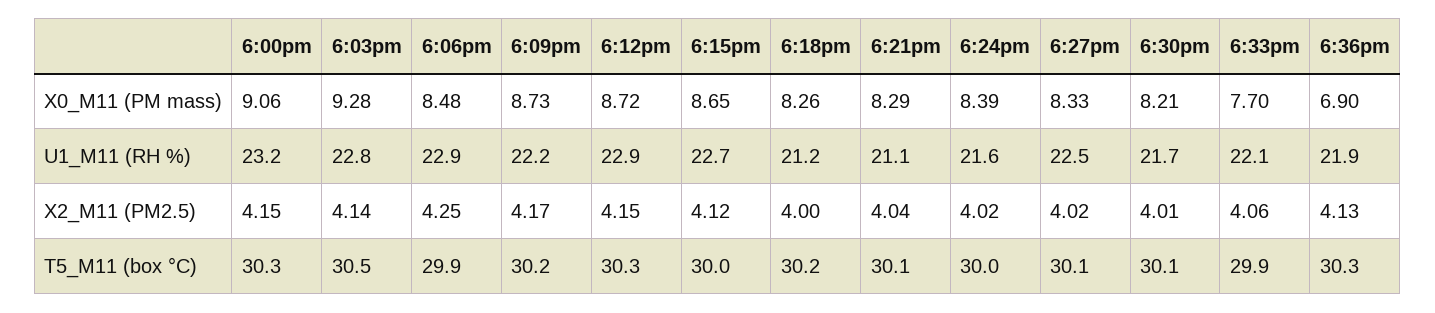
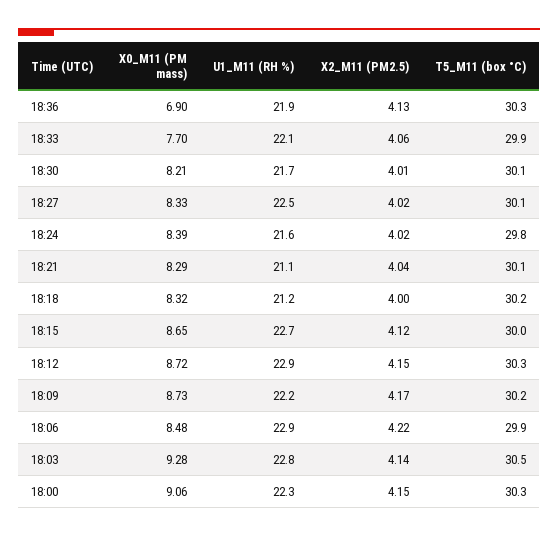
  {
    "6:00pm": {
      "X0_M11 (PM mass)": 9.06,
-     "U1_M11 (RH %)": 23.2,
+     "U1_M11 (RH %)": 22.3,
      "X2_M11 (PM2.5)": 4.15,
      "T5_M11 (box °C)": 30.3
    },
    "6:03pm": {
      "X0_M11 (PM mass)": 9.28,
      "U1_M11 (RH %)": 22.8,
      "X2_M11 (PM2.5)": 4.14,
      "T5_M11 (box °C)": 30.5
    },
    "6:06pm": {
      "X0_M11 (PM mass)": 8.48,
      "U1_M11 (RH %)": 22.9,
-     "X2_M11 (PM2.5)": 4.25,
+     "X2_M11 (PM2.5)": 4.22,
      "T5_M11 (box °C)": 29.9
    },
    "6:09pm": {
      "X0_M11 (PM mass)": 8.73,
      "U1_M11 (RH %)": 22.2,
      "X2_M11 (PM2.5)": 4.17,
      "T5_M11 (box °C)": 30.2
    },
    "6:12pm": {
      "X0_M11 (PM mass)": 8.72,
      "U1_M11 (RH %)": 22.9,
      "X2_M11 (PM2.5)": 4.15,
      "T5_M11 (box °C)": 30.3
    },
    "6:15pm": {
      "X0_M11 (PM mass)": 8.65,
      "U1_M11 (RH %)": 22.7,
      "X2_M11 (PM2.5)": 4.12,
      "T5_M11 (box °C)": 30
    },
    "6:18pm": {
-     "X0_M11 (PM mass)": 8.26,
+     "X0_M11 (PM mass)": 8.32,
      "U1_M11 (RH %)": 21.2,
      "X2_M11 (PM2.5)": 4,
      "T5_M11 (box °C)": 30.2
    },
    "6:21pm": {
      "X0_M11 (PM mass)": 8.29,
      "U1_M11 (RH %)": 21.1,
      "X2_M11 (PM2.5)": 4.04,
      "T5_M11 (box °C)": 30.1
    },
    "6:24pm": {
      "X0_M11 (PM mass)": 8.39,
      "U1_M11 (RH %)": 21.6,
      "X2_M11 (PM2.5)": 4.02,
-     "T5_M11 (box °C)": 30
+     "T5_M11 (box °C)": 29.8
    },
    "6:27pm": {
      "X0_M11 (PM mass)": 8.33,
      "U1_M11 (RH %)": 22.5,
      "X2_M11 (PM2.5)": 4.02,
      "T5_M11 (box °C)": 30.1
    },
    "6:30pm": {
      "X0_M11 (PM mass)": 8.21,
      "U1_M11 (RH %)": 21.7,
      "X2_M11 (PM2.5)": 4.01,
      "T5_M11 (box °C)": 30.1
    },
    "6:33pm": {
      "X0_M11 (PM mass)": 7.7,
      "U1_M11 (RH %)": 22.1,
      "X2_M11 (PM2.5)": 4.06,
      "T5_M11 (box °C)": 29.9
    },
    "6:36pm": {
      "X0_M11 (PM mass)": 6.9,
      "U1_M11 (RH %)": 21.9,
      "X2_M11 (PM2.5)": 4.13,
      "T5_M11 (box °C)": 30.3
    }
  }

